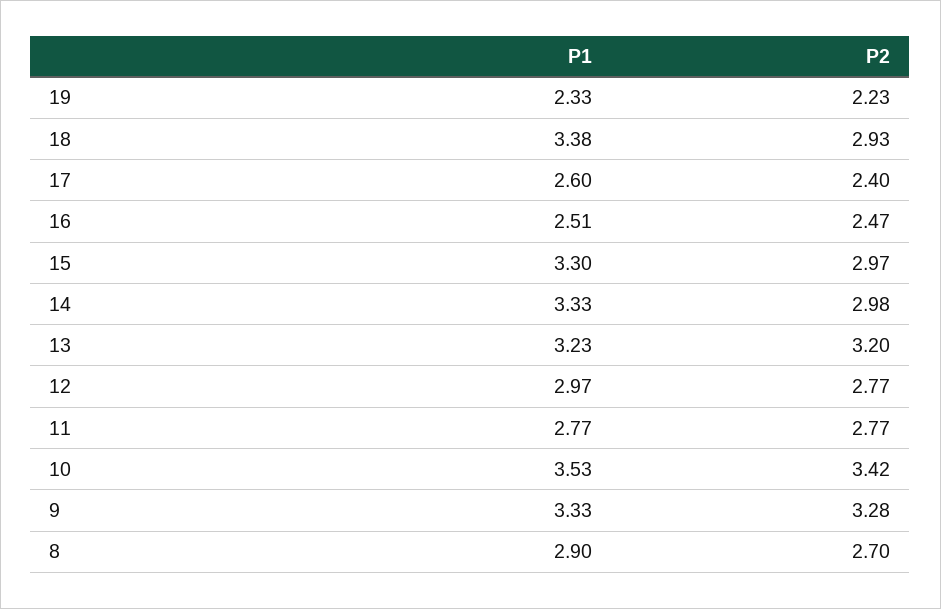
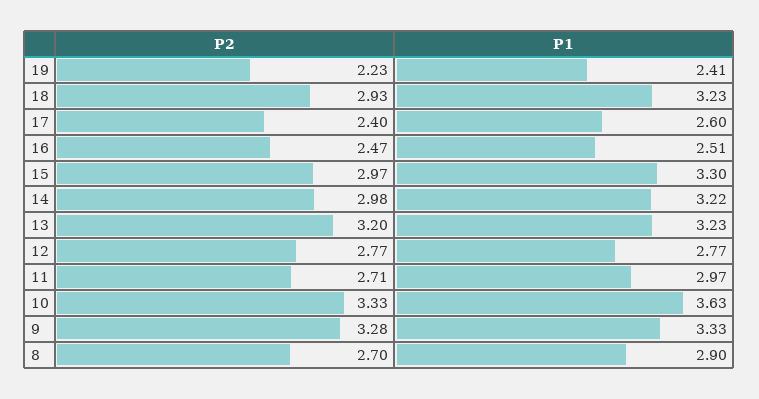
  {
    "P1": {
-     "19": 2.33,
+     "19": 2.41,
-     "18": 3.38,
+     "18": 3.23,
      "17": 2.6,
      "16": 2.51,
      "15": 3.3,
-     "14": 3.33,
+     "14": 3.22,
      "13": 3.23,
-     "12": 2.97,
+     "12": 2.77,
-     "11": 2.77,
+     "11": 2.97,
-     "10": 3.53,
+     "10": 3.63,
      "9": 3.33,
      "8": 2.9
    },
    "P2": {
      "19": 2.23,
      "18": 2.93,
      "17": 2.4,
      "16": 2.47,
      "15": 2.97,
      "14": 2.98,
      "13": 3.2,
      "12": 2.77,
-     "11": 2.77,
+     "11": 2.71,
-     "10": 3.42,
+     "10": 3.33,
      "9": 3.28,
      "8": 2.7
    }
  }

